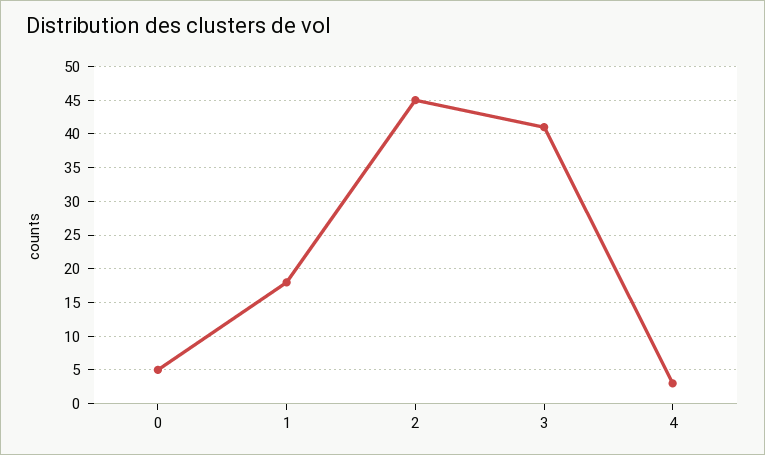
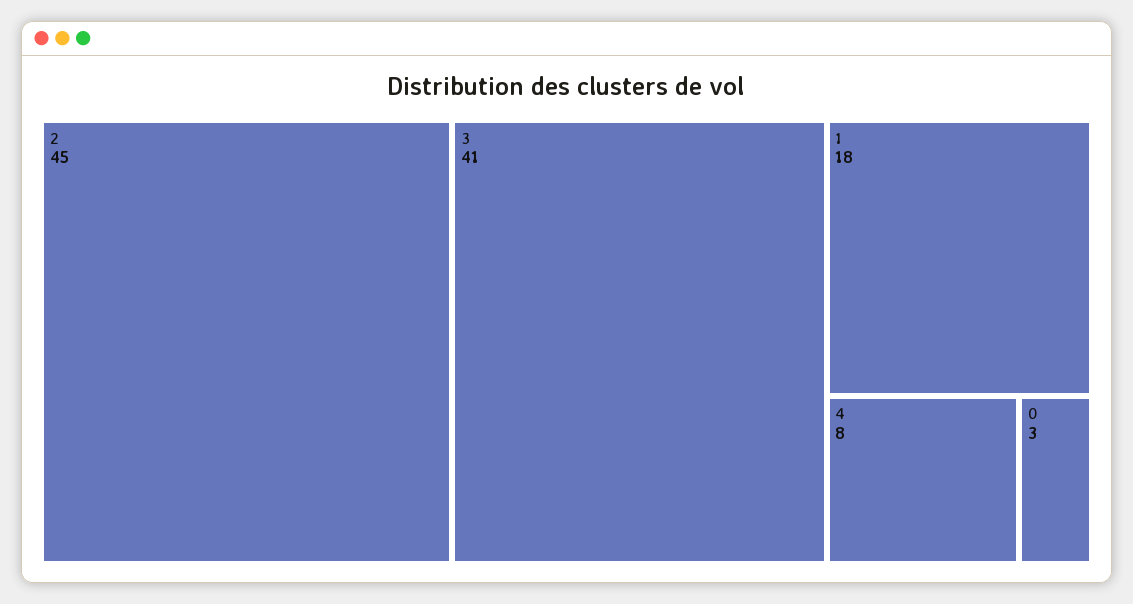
  {
-   "0": 5,
+   "0": 3,
    "1": 18,
    "2": 45,
    "3": 41,
-   "4": 3
+   "4": 8
  }

